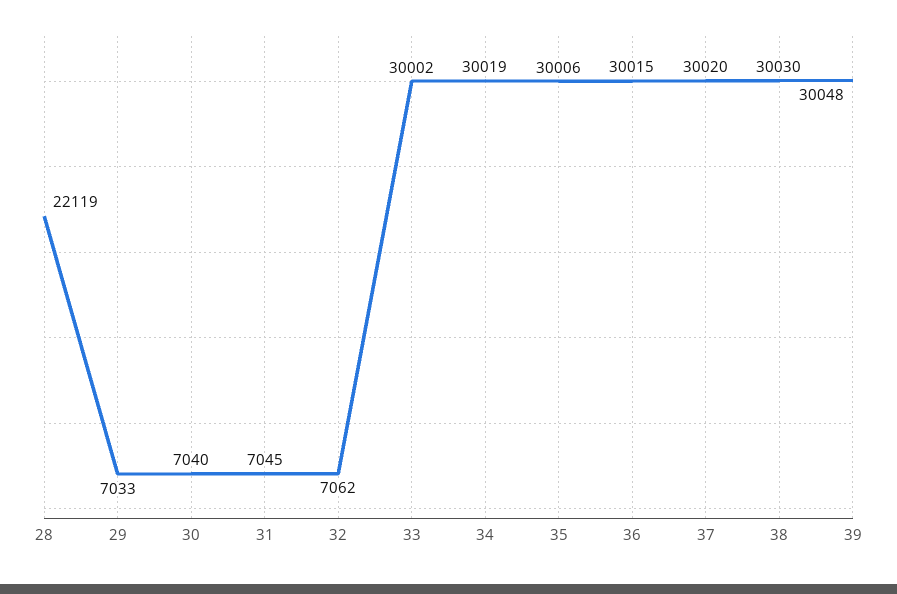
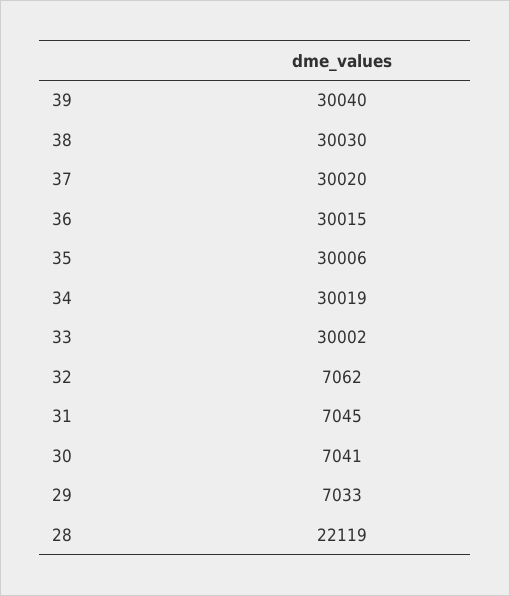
  {
    "28": 22119,
    "29": 7033,
-   "30": 7040,
+   "30": 7041,
    "31": 7045,
    "32": 7062,
    "33": 30002,
    "34": 30019,
    "35": 30006,
    "36": 30015,
    "37": 30020,
    "38": 30030,
-   "39": 30048
+   "39": 30040
  }

